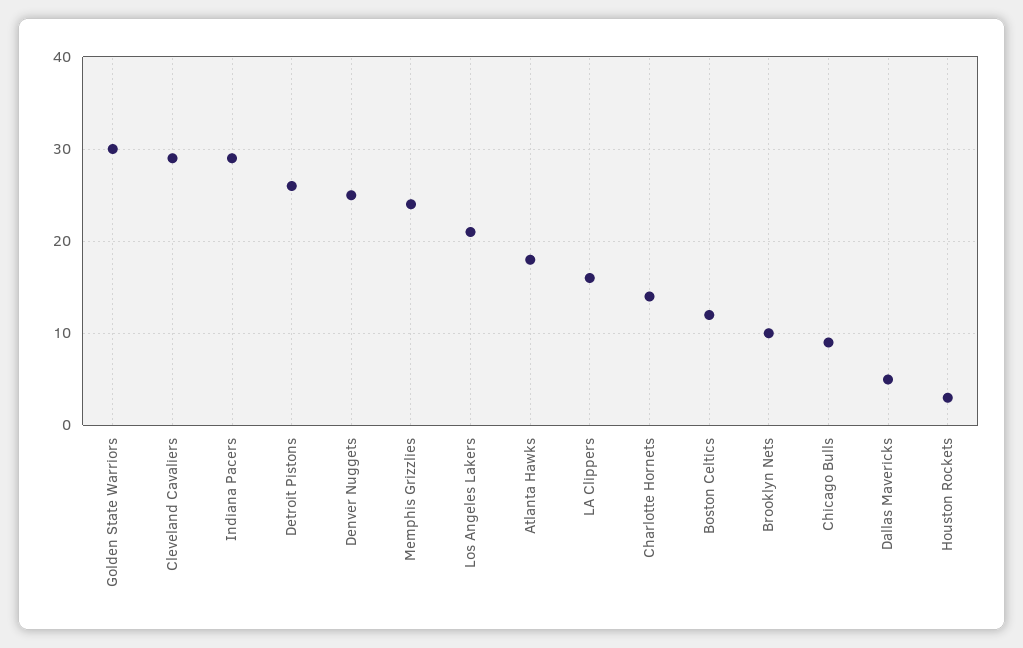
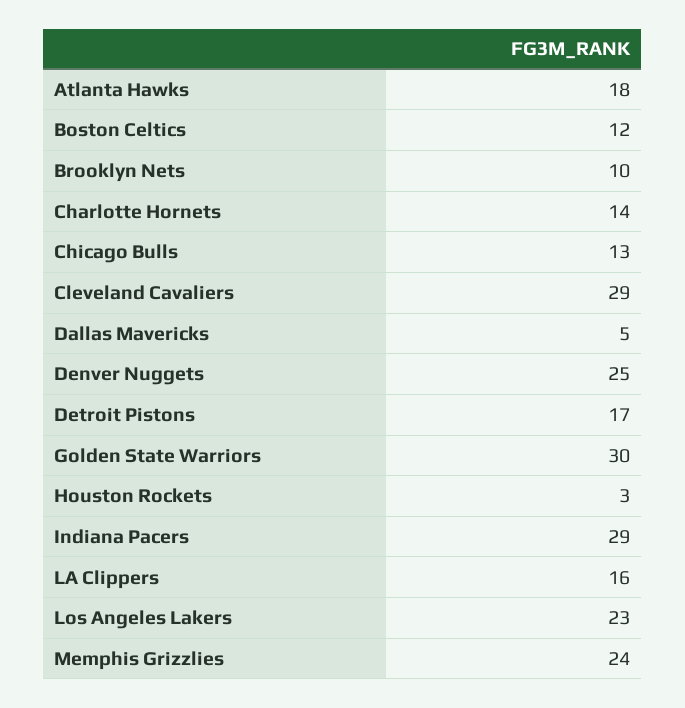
  {
    "Golden State Warriors": 30,
    "Cleveland Cavaliers": 29,
    "Indiana Pacers": 29,
-   "Detroit Pistons": 26,
+   "Detroit Pistons": 17,
    "Denver Nuggets": 25,
    "Memphis Grizzlies": 24,
-   "Los Angeles Lakers": 21,
+   "Los Angeles Lakers": 23,
    "Atlanta Hawks": 18,
    "LA Clippers": 16,
    "Charlotte Hornets": 14,
    "Boston Celtics": 12,
    "Brooklyn Nets": 10,
-   "Chicago Bulls": 9,
+   "Chicago Bulls": 13,
    "Dallas Mavericks": 5,
    "Houston Rockets": 3
  }

